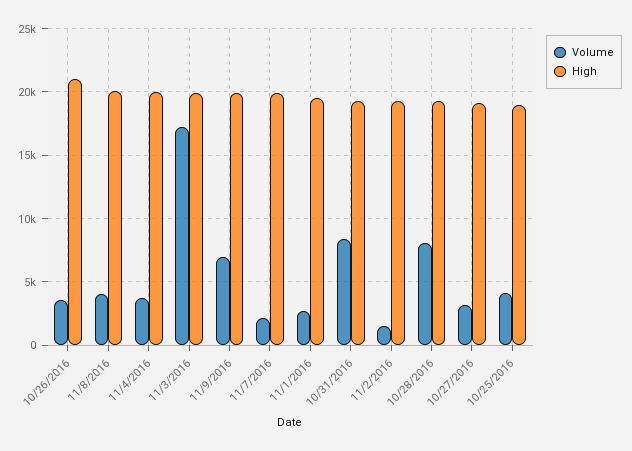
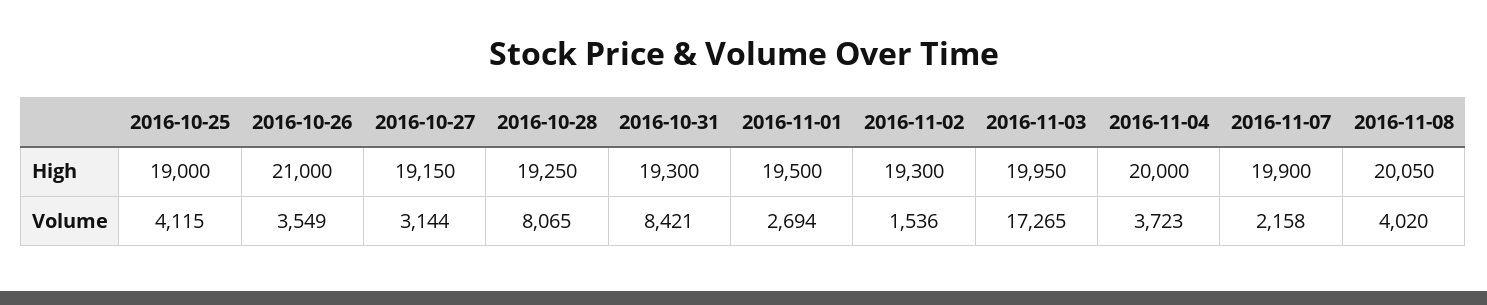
  {
    "Volume": {
      "10/26/2016": 3549,
      "11/8/2016": 4020,
      "11/4/2016": 3723,
      "11/3/2016": 17265,
-     "11/9/2016": 7000,
      "11/7/2016": 2158,
      "11/1/2016": 2694,
      "10/31/2016": 8421,
      "11/2/2016": 1536,
      "10/28/2016": 8065,
      "10/27/2016": 3144,
      "10/25/2016": 4115
    },
    "High": {
      "10/26/2016": 21000,
      "11/8/2016": 20050,
      "11/4/2016": 20000,
      "11/3/2016": 19950,
-     "11/9/2016": 20000,
      "11/7/2016": 19900,
      "11/1/2016": 19500,
      "10/31/2016": 19300,
      "11/2/2016": 19300,
      "10/28/2016": 19250,
      "10/27/2016": 19150,
      "10/25/2016": 19000
    }
  }

